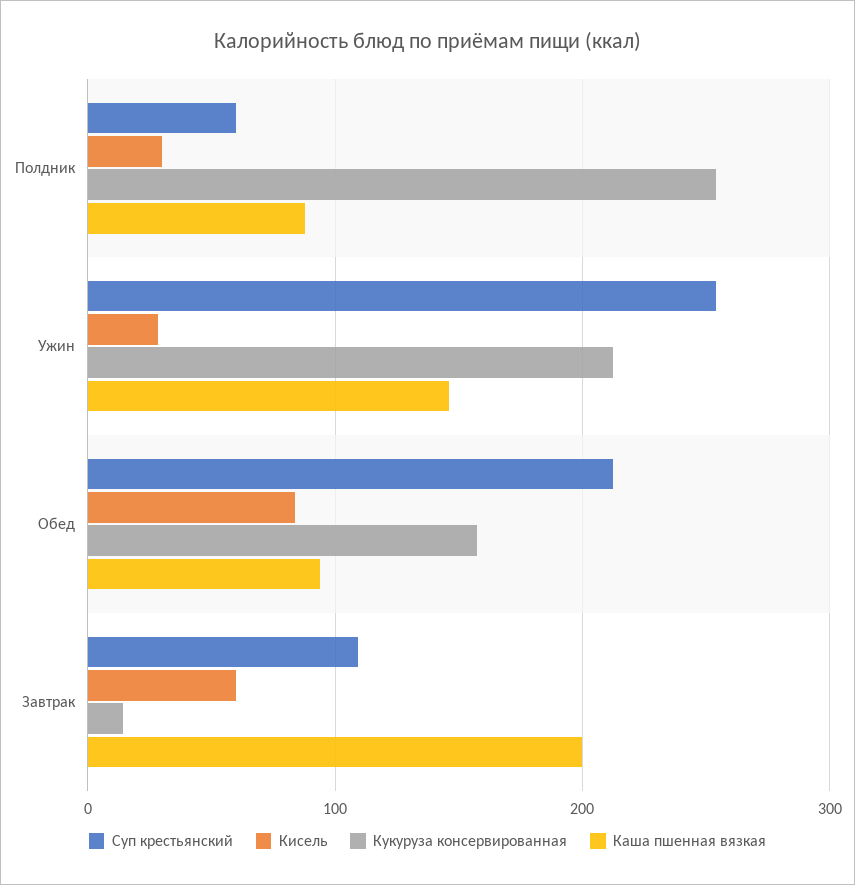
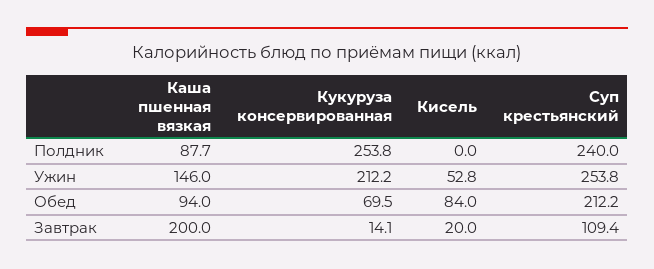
  {
    "Суп крестьянский": {
-     "Полдник": 60,
+     "Полдник": 240,
      "Ужин": 253.8,
      "Обед": 212.2,
      "Завтрак": 109.4
    },
    "Кисель": {
-     "Полдник": 30,
+     "Полдник": 0,
-     "Ужин": 30,
+     "Ужин": 52.8,
      "Обед": 84,
-     "Завтрак": 60
+     "Завтрак": 20
    },
    "Кукуруза консервированная": {
      "Полдник": 253.8,
      "Ужин": 212.2,
-     "Обед": 160,
+     "Обед": 69.5,
      "Завтрак": 14.1
    },
    "Каша пшенная вязкая": {
      "Полдник": 87.7,
      "Ужин": 146,
      "Обед": 94,
      "Завтрак": 200
    }
  }

